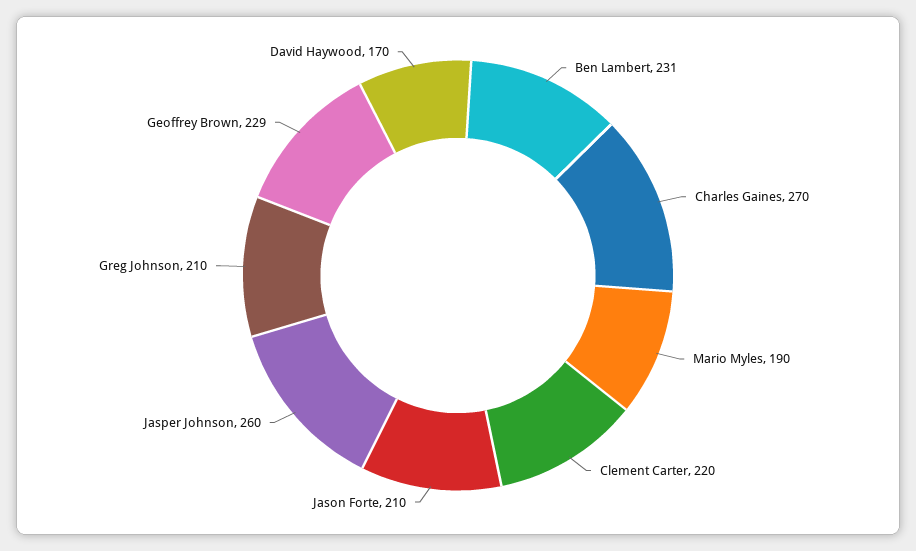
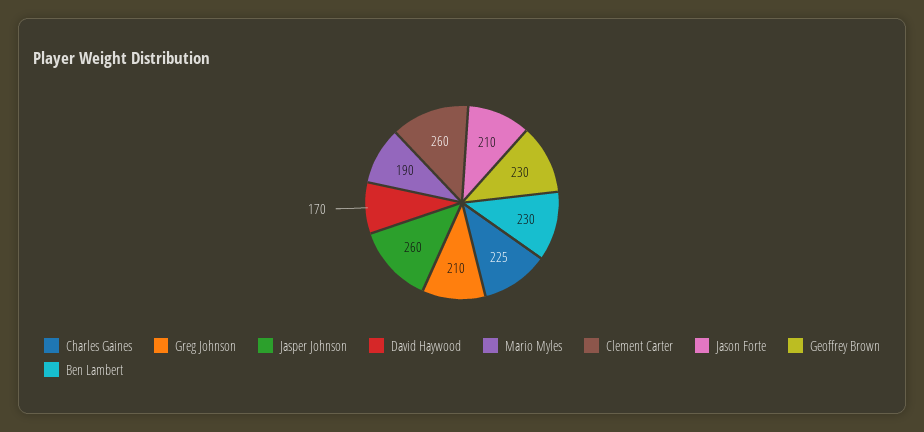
  {
-   "Ben Lambert": 231,
+   "Ben Lambert": 230,
-   "Charles Gaines": 270,
+   "Charles Gaines": 225,
    "Mario Myles": 190,
-   "Clement Carter": 220,
+   "Clement Carter": 260,
    "Jason Forte": 210,
    "Jasper Johnson": 260,
    "Greg Johnson": 210,
-   "Geoffrey Brown": 229,
+   "Geoffrey Brown": 230,
    "David Haywood": 170
  }

